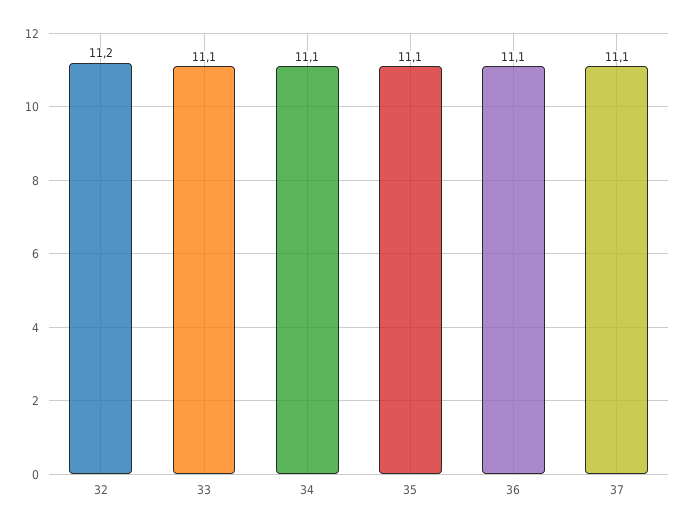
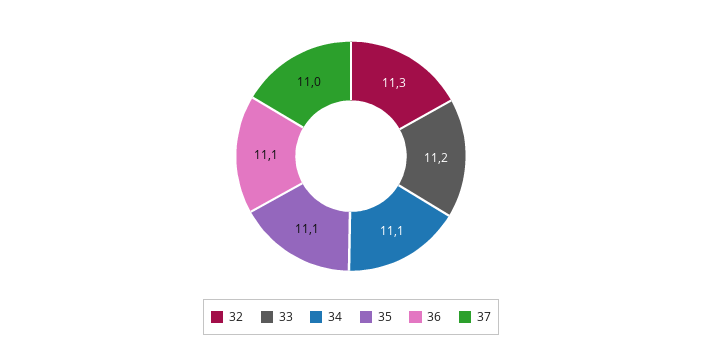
  {
-   "32": 11.2,
+   "32": 11.3,
-   "33": 11.1,
+   "33": 11.2,
    "34": 11.1,
    "35": 11.1,
    "36": 11.1,
-   "37": 11.1
+   "37": 11
  }

